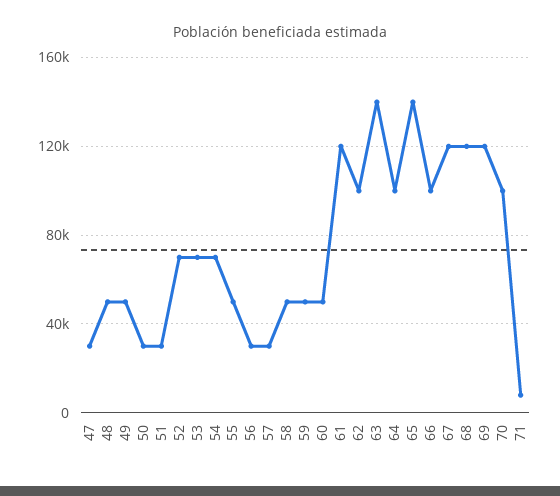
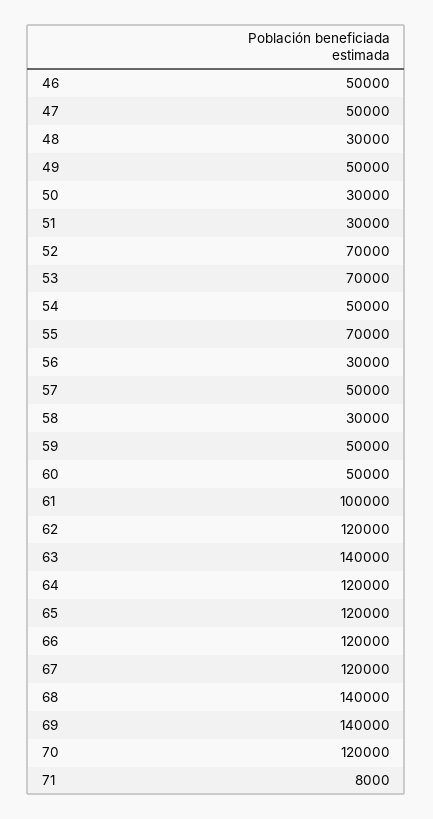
  {
-   "47": 30000,
+   "47": 50000,
-   "48": 50000,
+   "48": 30000,
    "49": 50000,
    "50": 30000,
    "51": 30000,
    "52": 70000,
    "53": 70000,
-   "54": 70000,
+   "54": 50000,
-   "55": 50000,
+   "55": 70000,
    "56": 30000,
-   "57": 30000,
+   "57": 50000,
-   "58": 50000,
+   "58": 30000,
    "59": 50000,
    "60": 50000,
-   "61": 120000,
+   "61": 100000,
-   "62": 100000,
+   "62": 120000,
    "63": 140000,
-   "64": 100000,
+   "64": 120000,
-   "65": 140000,
+   "65": 120000,
-   "66": 100000,
+   "66": 120000,
    "67": 120000,
-   "68": 120000,
+   "68": 140000,
-   "69": 120000,
+   "69": 140000,
-   "70": 100000,
+   "70": 120000,
-   "71": 8000
+   "71": 8000,
+   "46": 50000
  }

